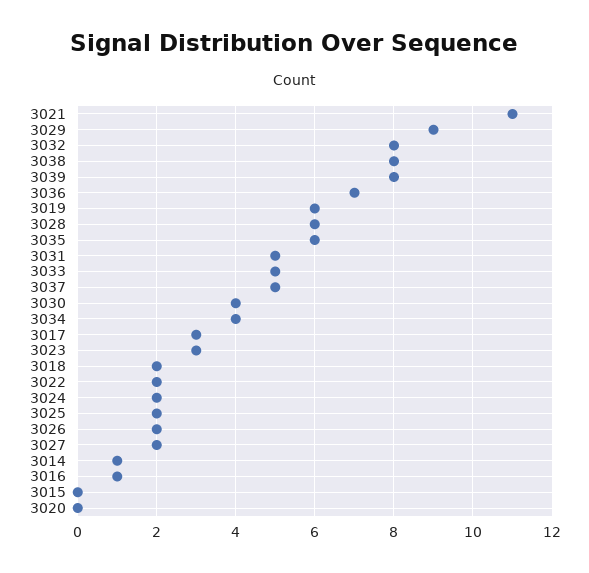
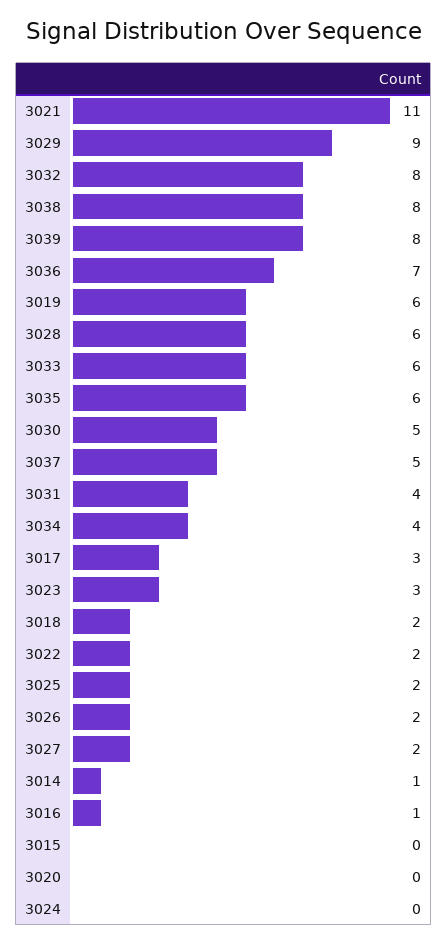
  {
    "3021": 11,
    "3029": 9,
    "3032": 8,
    "3038": 8,
    "3039": 8,
    "3036": 7,
    "3019": 6,
    "3028": 6,
    "3035": 6,
-   "3031": 5,
+   "3031": 4,
-   "3033": 5,
+   "3033": 6,
    "3037": 5,
-   "3030": 4,
+   "3030": 5,
    "3034": 4,
    "3017": 3,
    "3023": 3,
    "3018": 2,
    "3022": 2,
-   "3024": 2,
+   "3024": 0,
    "3025": 2,
    "3026": 2,
    "3027": 2,
    "3014": 1,
    "3016": 1,
    "3015": 0,
    "3020": 0
  }

